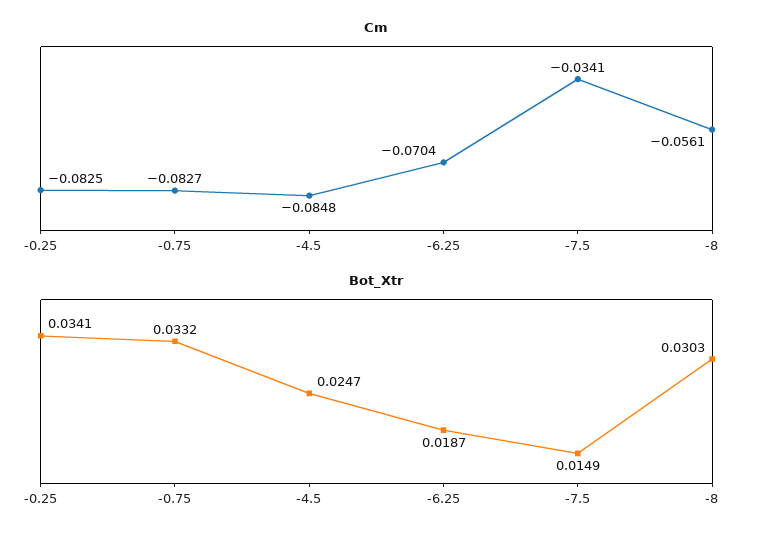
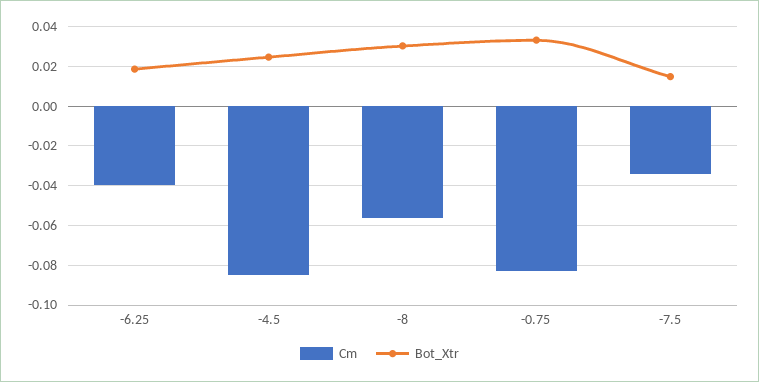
  {
    "Cm": {
-     "-0.25": -0.0825,
      "-0.75": -0.0827,
      "-4.5": -0.0848,
-     "-6.25": -0.0704,
+     "-6.25": -0.04,
      "-7.5": -0.0341,
      "-8": -0.0561
    },
    "Bot_Xtr": {
-     "-0.25": 0.0341,
      "-0.75": 0.0332,
      "-4.5": 0.0247,
      "-6.25": 0.0187,
      "-7.5": 0.0149,
      "-8": 0.0303
    }
  }

